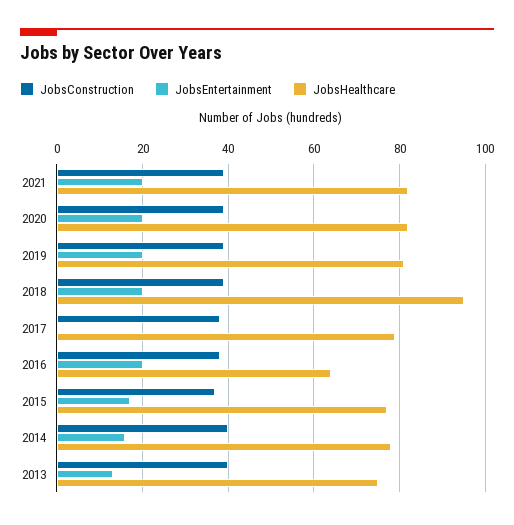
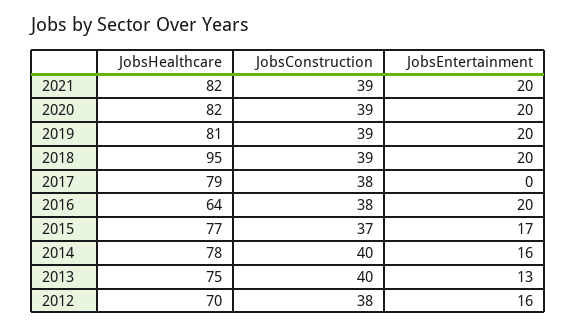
  {
    "JobsConstruction": {
      "2021": 39,
      "2020": 39,
      "2019": 39,
      "2018": 39,
      "2017": 38,
      "2016": 38,
      "2015": 37,
      "2014": 40,
-     "2013": 40
+     "2013": 40,
+     "2012": 38
    },
    "JobsEntertainment": {
      "2021": 20,
      "2020": 20,
      "2019": 20,
      "2018": 20,
      "2017": 0,
      "2016": 20,
      "2015": 17,
      "2014": 16,
-     "2013": 13
+     "2013": 13,
+     "2012": 16
    },
    "JobsHealthcare": {
      "2021": 82,
      "2020": 82,
      "2019": 81,
      "2018": 95,
      "2017": 79,
      "2016": 64,
      "2015": 77,
      "2014": 78,
-     "2013": 75
+     "2013": 75,
+     "2012": 70
    }
  }

